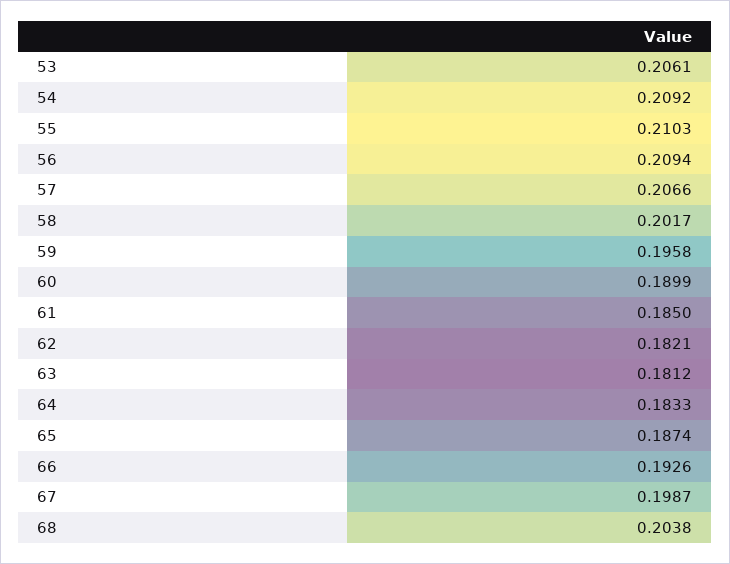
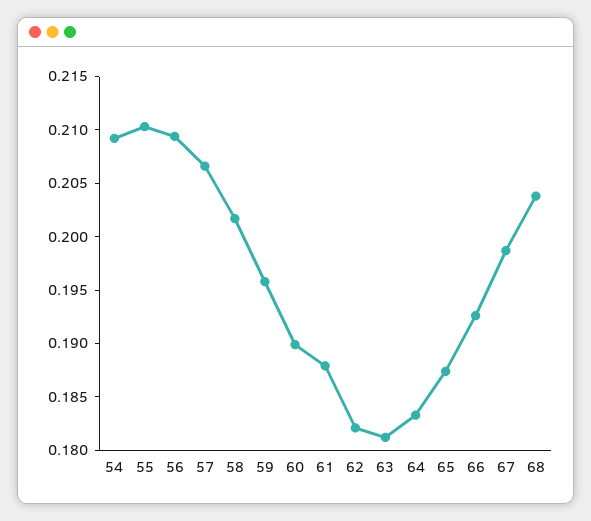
  {
-   "53": 0.2061,
    "54": 0.2092,
    "55": 0.2103,
    "56": 0.2094,
    "57": 0.2066,
    "58": 0.2017,
    "59": 0.1958,
    "60": 0.1899,
-   "61": 0.185,
+   "61": 0.188,
    "62": 0.1821,
    "63": 0.1812,
    "64": 0.1833,
    "65": 0.1874,
    "66": 0.1926,
    "67": 0.1987,
    "68": 0.2038
  }

